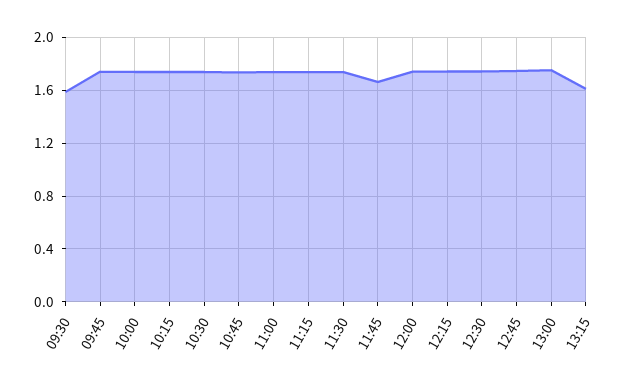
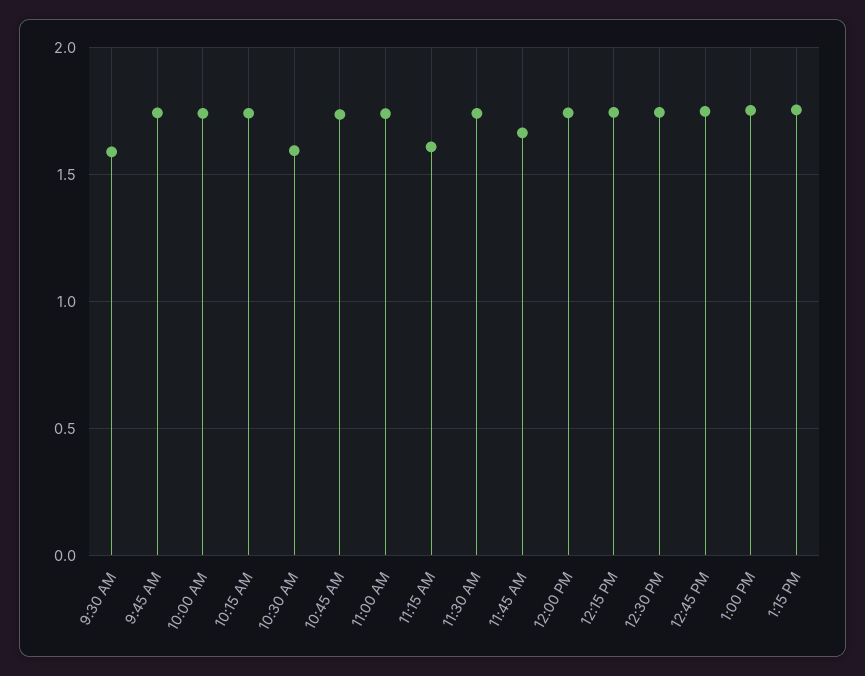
  {
    "09:30": 1.6,
    "09:45": 1.75,
    "10:00": 1.75,
    "10:15": 1.75,
-   "10:30": 1.75,
+   "10:30": 1.6,
    "10:45": 1.75,
    "11:00": 1.75,
-   "11:15": 1.75,
+   "11:15": 1.6,
    "11:30": 1.75,
    "11:45": 1.65,
    "12:00": 1.75,
    "12:15": 1.75,
    "12:30": 1.75,
    "12:45": 1.75,
    "13:00": 1.75,
-   "13:15": 1.6
+   "13:15": 1.75
  }

